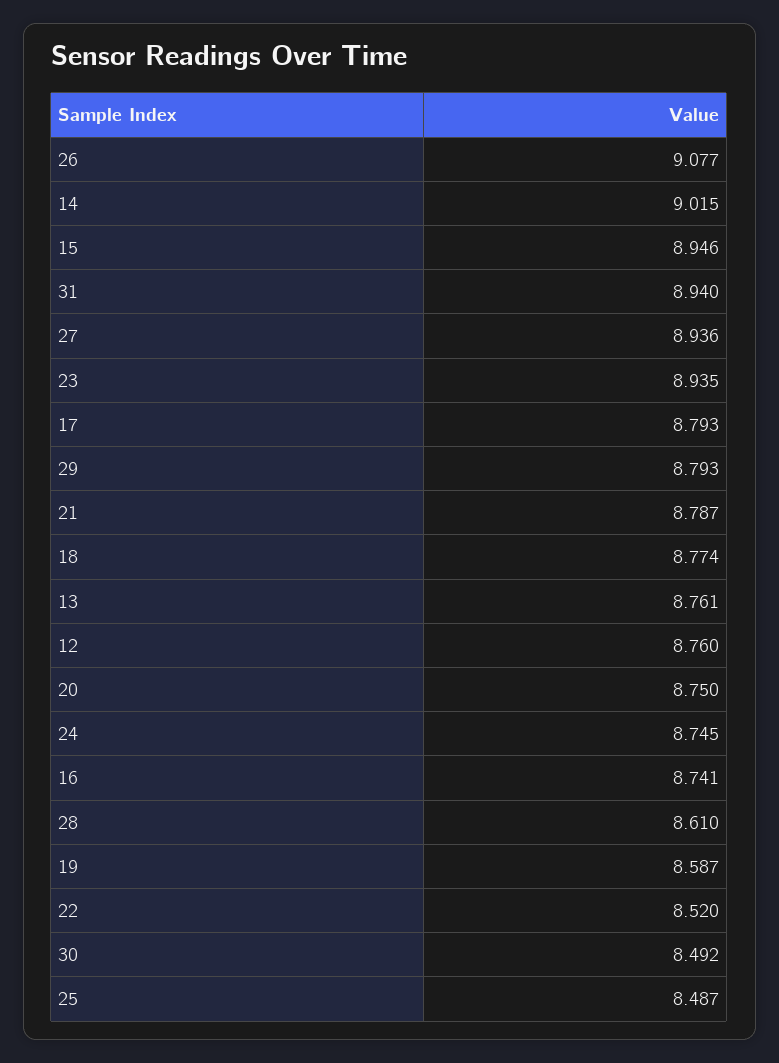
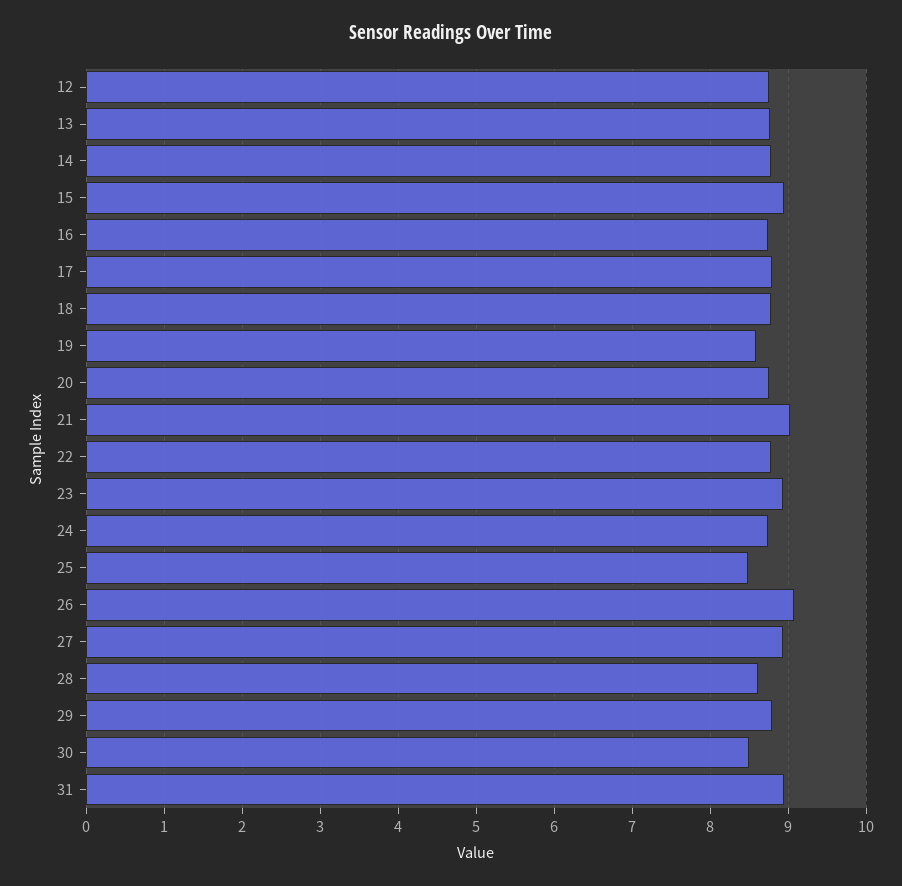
  {
    "26": 9.077,
-   "14": 9.015,
+   "14": 8.8,
    "15": 8.946,
    "31": 8.94,
    "27": 8.936,
    "23": 8.935,
    "17": 8.793,
    "29": 8.793,
-   "21": 8.787,
+   "21": 9,
    "18": 8.774,
    "13": 8.761,
    "12": 8.76,
    "20": 8.75,
    "24": 8.745,
    "16": 8.741,
    "28": 8.61,
    "19": 8.587,
-   "22": 8.52,
+   "22": 8.8,
    "30": 8.492,
    "25": 8.487
  }

